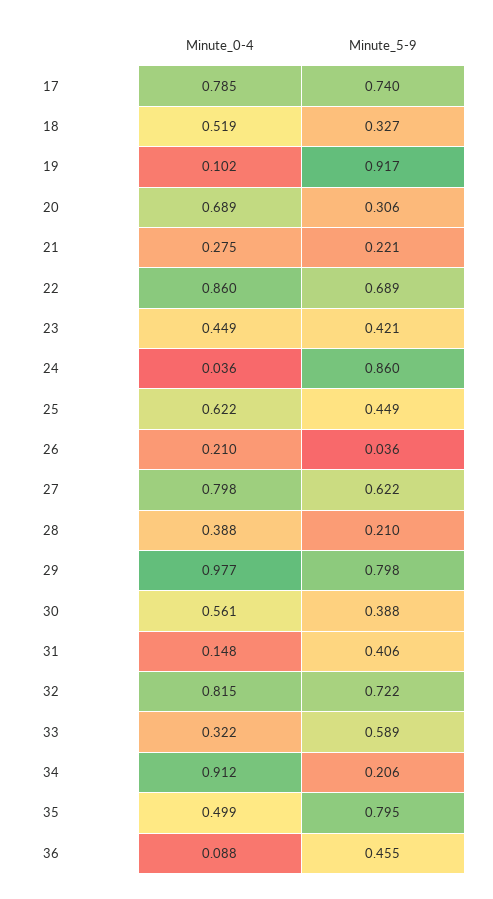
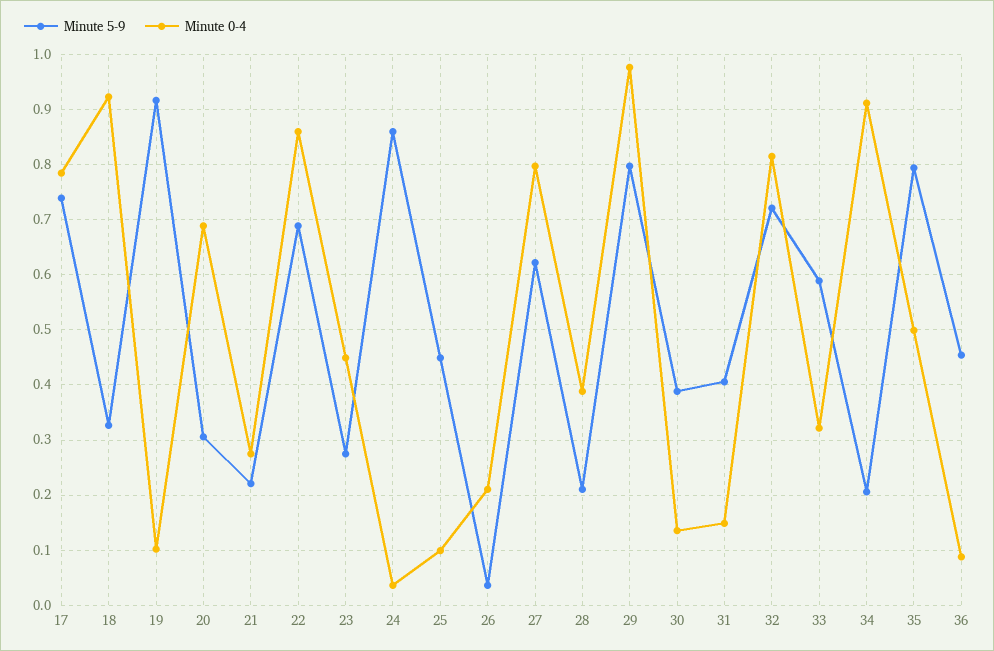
  {
    "Minute_0-4": {
      "17": 0.785,
-     "18": 0.519,
+     "18": 0.92,
      "19": 0.102,
      "20": 0.689,
      "21": 0.275,
      "22": 0.86,
      "23": 0.449,
      "24": 0.036,
-     "25": 0.622,
+     "25": 0.1,
      "26": 0.21,
      "27": 0.798,
      "28": 0.388,
      "29": 0.977,
-     "30": 0.561,
+     "30": 0.14,
      "31": 0.148,
      "32": 0.815,
      "33": 0.322,
      "34": 0.912,
      "35": 0.499,
      "36": 0.088
    },
    "Minute_5-9": {
      "17": 0.74,
      "18": 0.327,
      "19": 0.917,
      "20": 0.306,
      "21": 0.221,
      "22": 0.689,
-     "23": 0.421,
+     "23": 0.28,
      "24": 0.86,
      "25": 0.449,
      "26": 0.036,
      "27": 0.622,
      "28": 0.21,
      "29": 0.798,
      "30": 0.388,
      "31": 0.406,
      "32": 0.722,
      "33": 0.589,
      "34": 0.206,
      "35": 0.795,
      "36": 0.455
    }
  }

